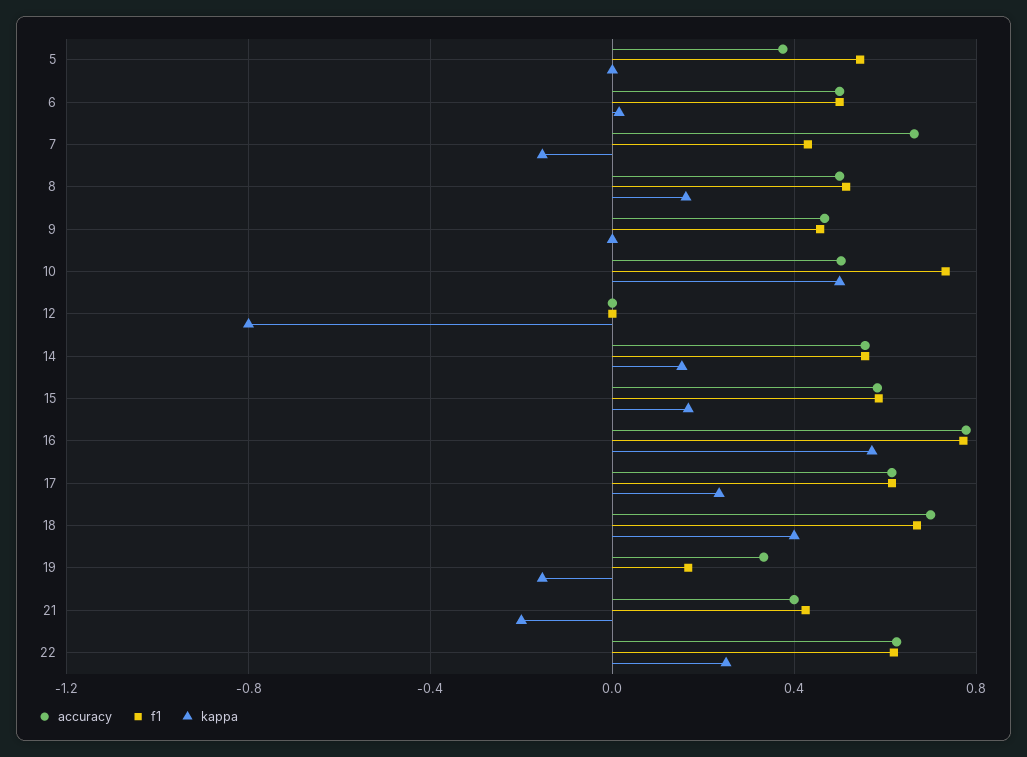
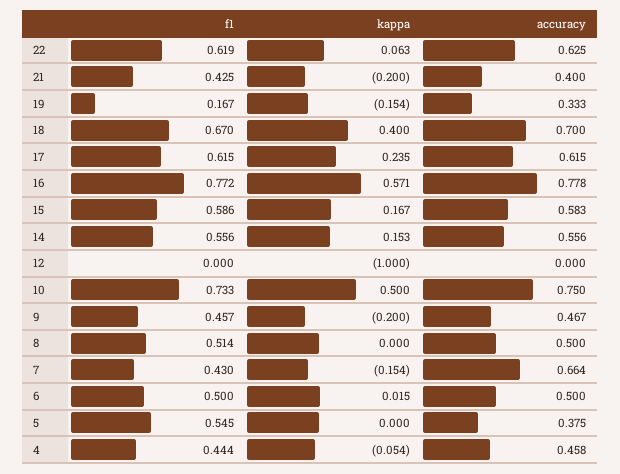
  {
    "accuracy": {
      "5": 0.375,
      "6": 0.5,
      "7": 0.664,
      "8": 0.5,
      "9": 0.467,
-     "10": 0.5,
+     "10": 0.75,
      "12": 0,
      "14": 0.556,
      "15": 0.583,
      "16": 0.778,
      "17": 0.615,
      "18": 0.7,
      "19": 0.333,
      "21": 0.4,
-     "22": 0.625
+     "22": 0.625,
+     "4": 0.458
    },
    "f1": {
      "5": 0.545,
      "6": 0.5,
      "7": 0.43,
      "8": 0.514,
      "9": 0.457,
      "10": 0.733,
      "12": 0,
      "14": 0.556,
      "15": 0.586,
      "16": 0.772,
      "17": 0.615,
      "18": 0.67,
      "19": 0.167,
      "21": 0.425,
-     "22": 0.619
+     "22": 0.619,
+     "4": 0.444
    },
    "kappa": {
      "5": 0,
      "6": 0.015,
      "7": -0.154,
-     "8": 0.15,
+     "8": 0,
-     "9": 0,
+     "9": -0.2,
      "10": 0.5,
-     "12": -0.8,
+     "12": -1,
      "14": 0.153,
      "15": 0.167,
      "16": 0.571,
      "17": 0.235,
      "18": 0.4,
      "19": -0.154,
      "21": -0.2,
-     "22": 0.25
+     "22": 0.063,
+     "4": -0.054
    }
  }

